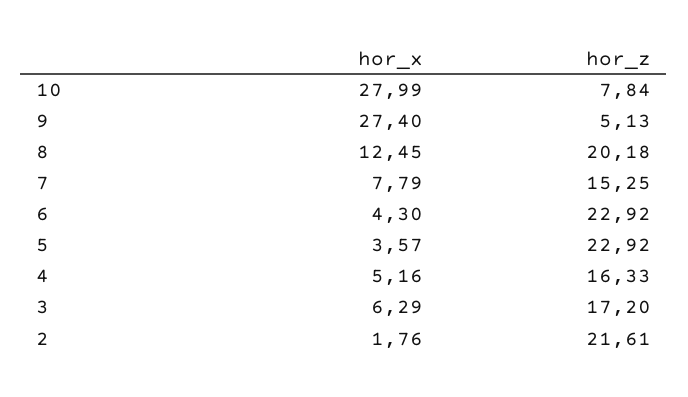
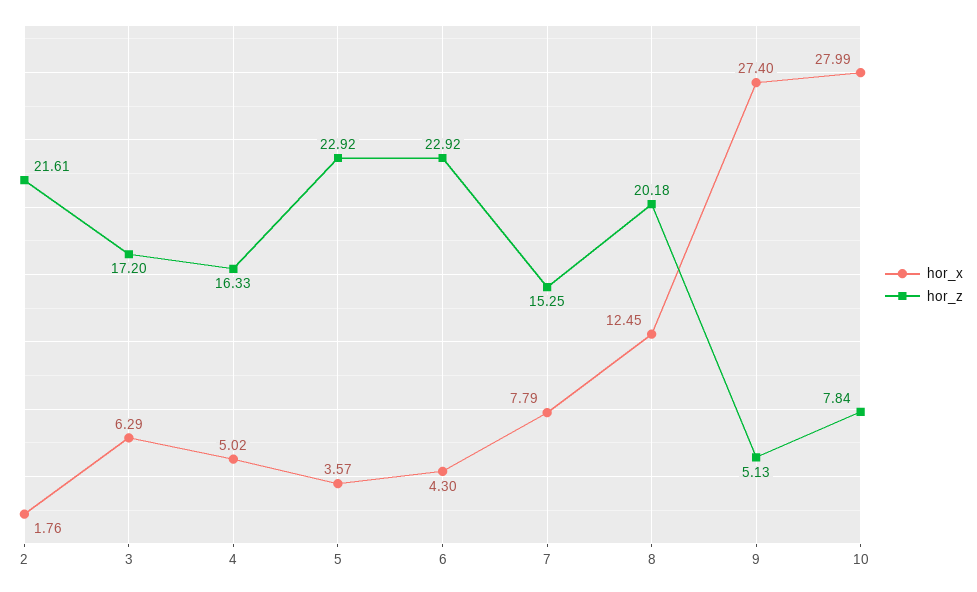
  {
    "hor_x": {
      "10": 27.99,
      "9": 27.4,
      "8": 12.45,
      "7": 7.79,
      "6": 4.3,
      "5": 3.57,
-     "4": 5.16,
+     "4": 5.02,
      "3": 6.29,
      "2": 1.76
    },
    "hor_z": {
      "10": 7.84,
      "9": 5.13,
      "8": 20.18,
      "7": 15.25,
      "6": 22.92,
      "5": 22.92,
      "4": 16.33,
      "3": 17.2,
      "2": 21.61
    }
  }

